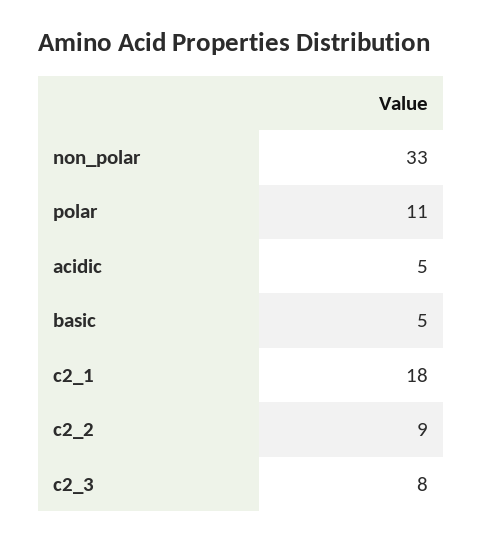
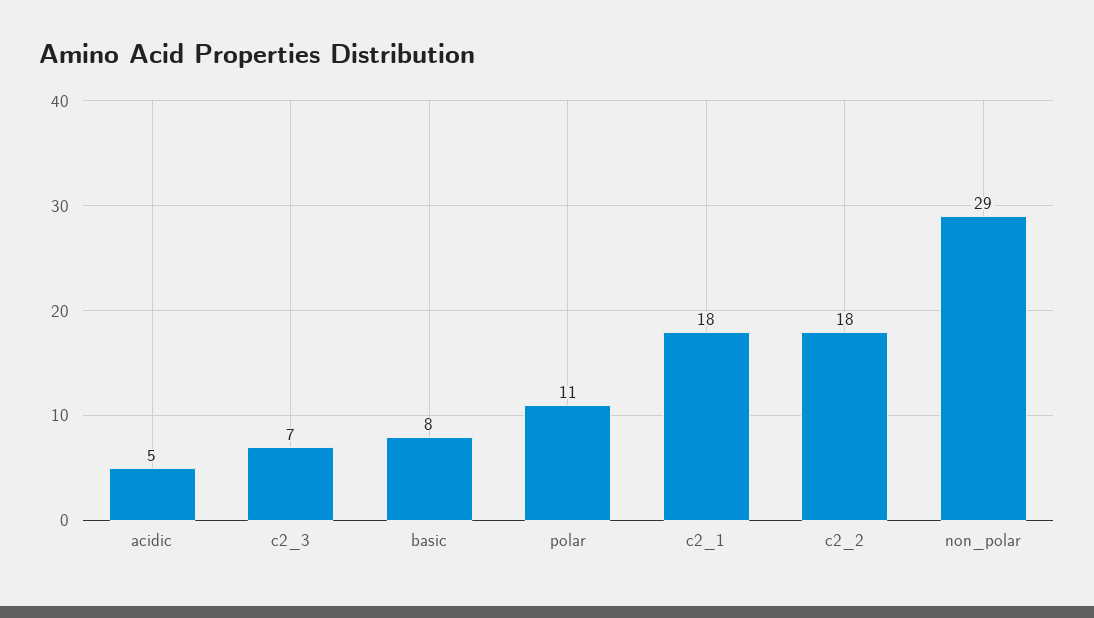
  {
-   "non_polar": 33,
+   "non_polar": 29,
    "polar": 11,
    "acidic": 5,
-   "basic": 5,
+   "basic": 8,
    "c2_1": 18,
-   "c2_2": 9,
+   "c2_2": 18,
-   "c2_3": 8
+   "c2_3": 7
  }

